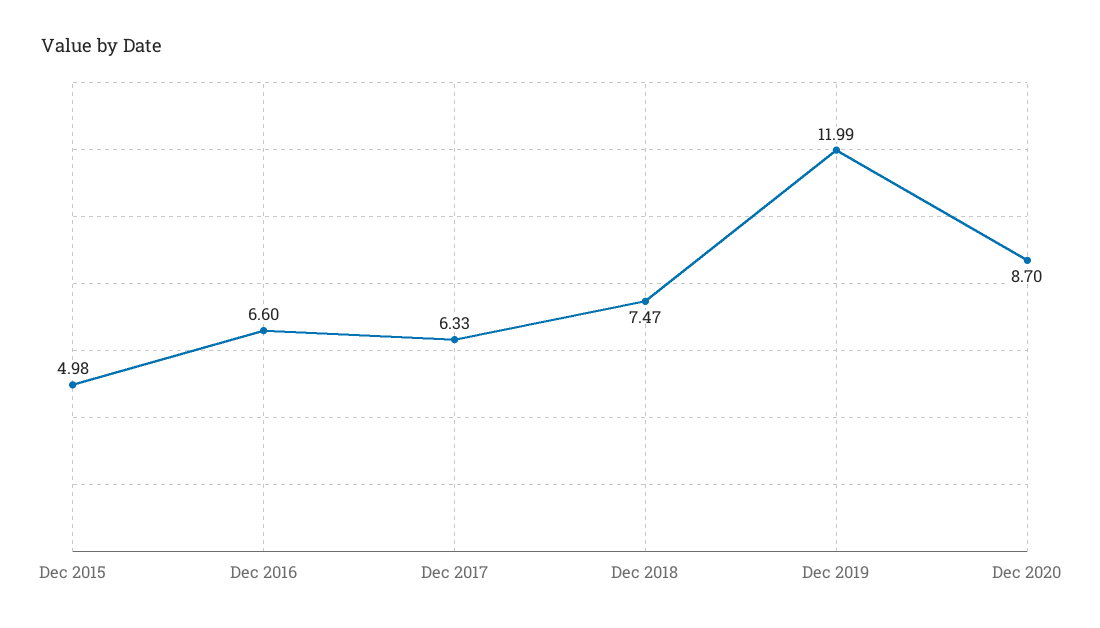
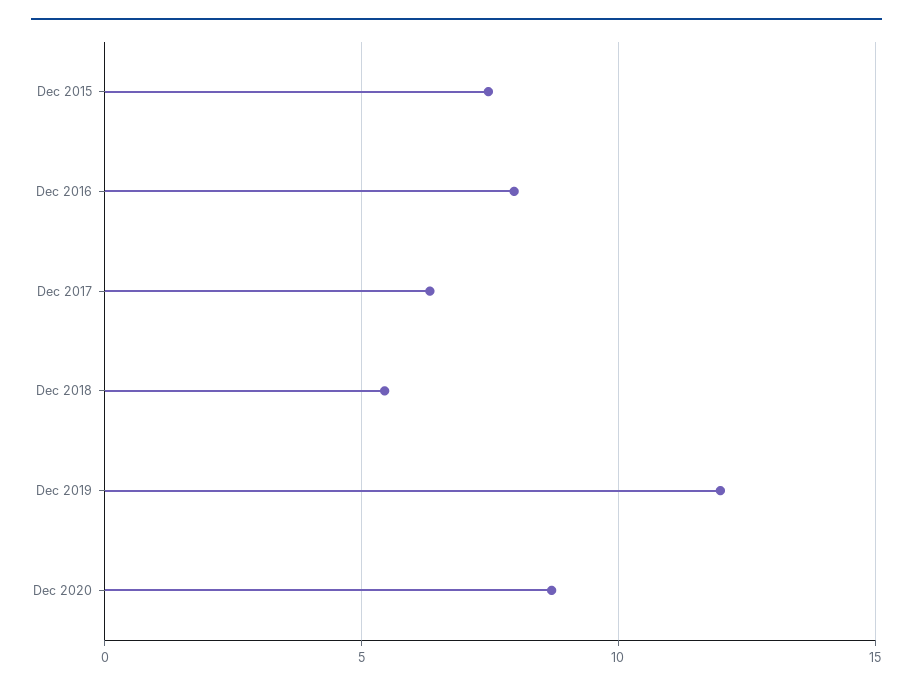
  {
-   "Dec 2015": 4.98,
+   "Dec 2015": 7.5,
-   "Dec 2016": 6.6,
+   "Dec 2016": 8,
    "Dec 2017": 6.33,
-   "Dec 2018": 7.47,
+   "Dec 2018": 5.5,
    "Dec 2019": 11.99,
    "Dec 2020": 8.7
  }

